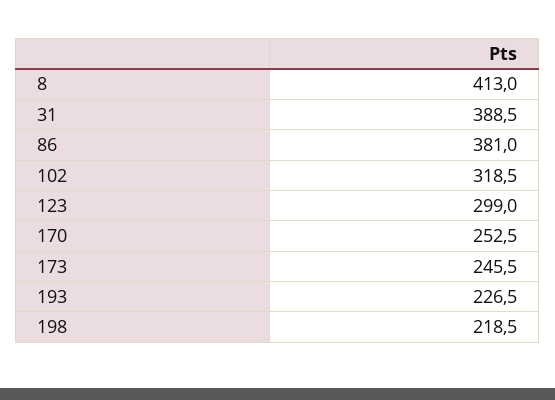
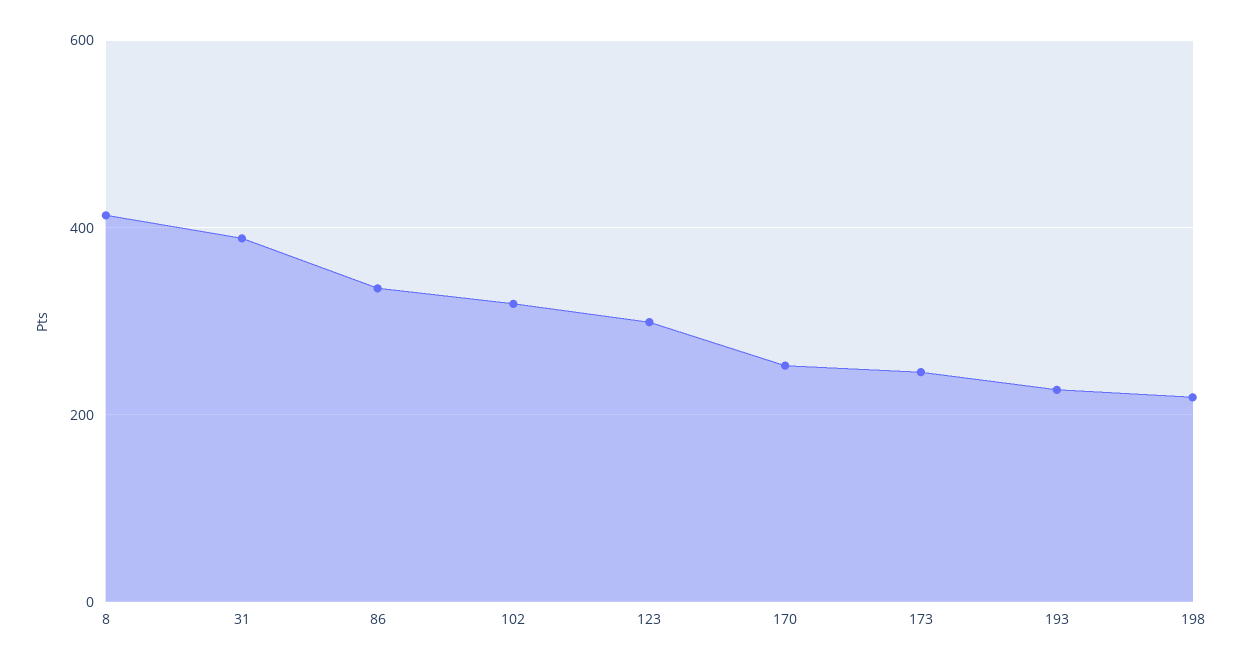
  {
    "8": 413,
    "31": 388.5,
-   "86": 381,
+   "86": 340,
    "102": 318.5,
    "123": 299,
    "170": 252.5,
    "173": 245.5,
    "193": 226.5,
    "198": 218.5
  }

